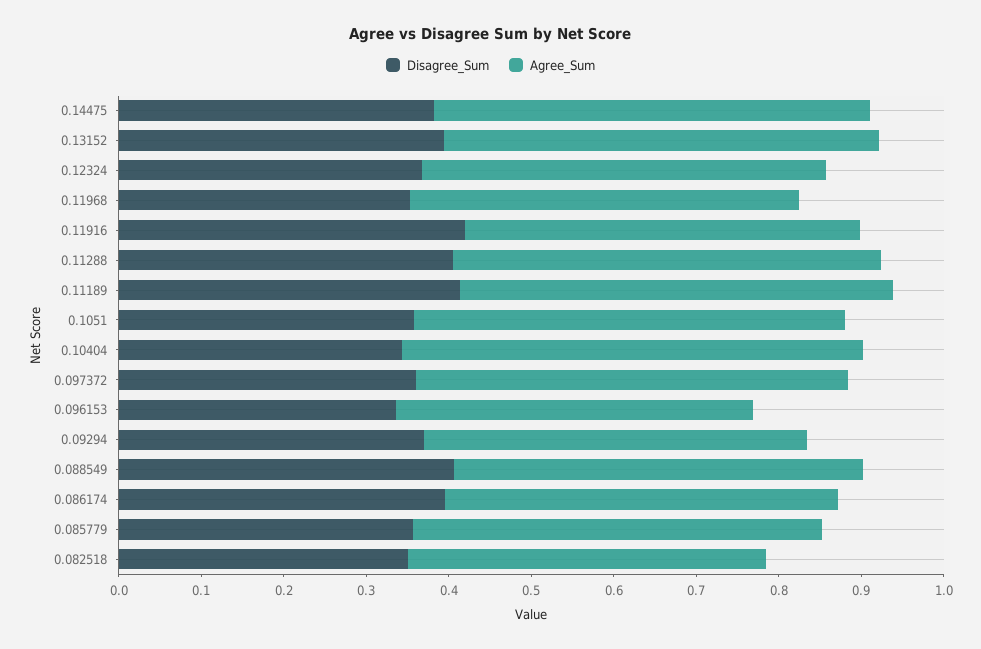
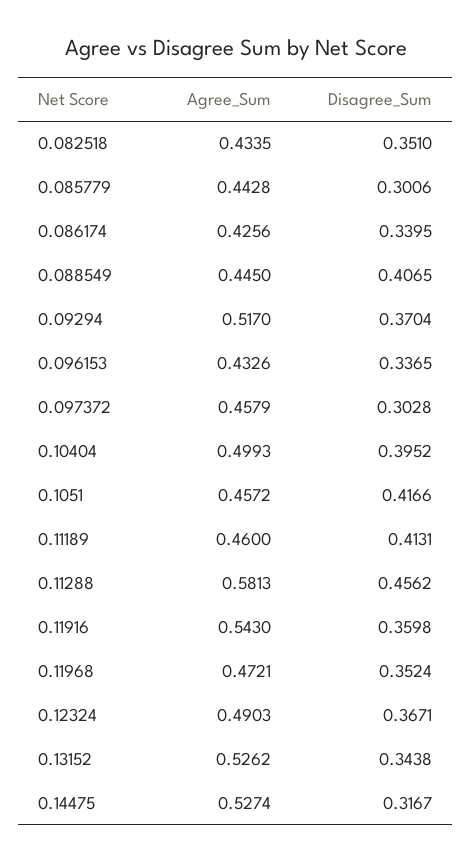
  {
    "Disagree_Sum": {
-     "0.14475": 0.38,
+     "0.14475": 0.3167,
-     "0.13152": 0.4,
+     "0.13152": 0.3438,
      "0.12324": 0.3671,
      "0.11968": 0.3524,
-     "0.11916": 0.42,
+     "0.11916": 0.3598,
-     "0.11288": 0.4,
+     "0.11288": 0.4562,
      "0.11189": 0.4131,
-     "0.1051": 0.36,
+     "0.1051": 0.4166,
-     "0.10404": 0.34,
+     "0.10404": 0.3952,
-     "0.097372": 0.36,
+     "0.097372": 0.3028,
      "0.096153": 0.3365,
      "0.09294": 0.3704,
      "0.088549": 0.4065,
-     "0.086174": 0.4,
+     "0.086174": 0.3395,
-     "0.085779": 0.36,
+     "0.085779": 0.3006,
      "0.082518": 0.351
    },
    "Agree_Sum": {
      "0.14475": 0.5274,
      "0.13152": 0.5262,
      "0.12324": 0.4903,
      "0.11968": 0.4721,
-     "0.11916": 0.48,
+     "0.11916": 0.543,
-     "0.11288": 0.52,
+     "0.11288": 0.5813,
-     "0.11189": 0.52,
+     "0.11189": 0.46,
-     "0.1051": 0.52,
+     "0.1051": 0.4572,
-     "0.10404": 0.56,
+     "0.10404": 0.4993,
-     "0.097372": 0.52,
+     "0.097372": 0.4579,
      "0.096153": 0.4326,
-     "0.09294": 0.46,
+     "0.09294": 0.517,
-     "0.088549": 0.5,
+     "0.088549": 0.445,
-     "0.086174": 0.48,
+     "0.086174": 0.4256,
-     "0.085779": 0.5,
+     "0.085779": 0.4428,
      "0.082518": 0.4335
    }
  }

